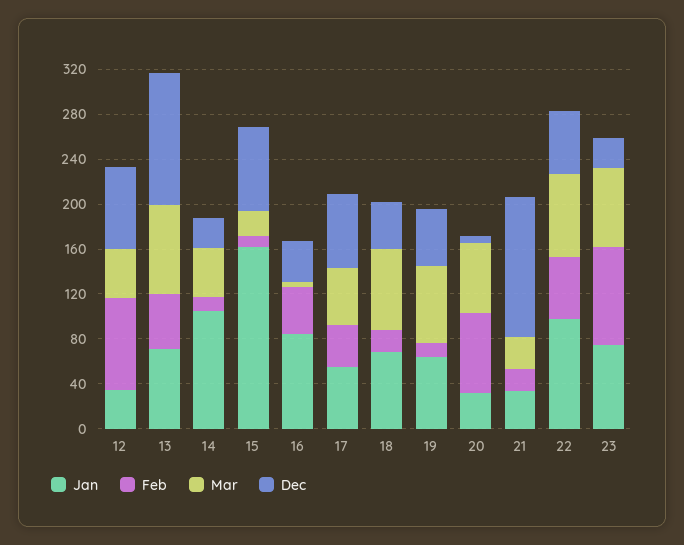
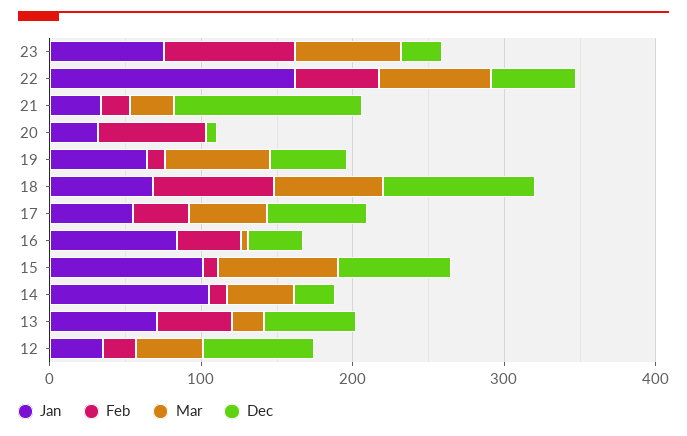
  {
    "Jan": {
      "12": 40,
      "13": 70,
      "14": 110,
-     "15": 160,
+     "15": 100,
      "16": 80,
      "17": 60,
      "18": 70,
      "19": 60,
      "20": 30,
      "21": 30,
-     "22": 100,
+     "22": 160,
      "23": 80
    },
    "Feb": {
-     "12": 80,
+     "12": 20,
      "13": 50,
      "14": 10,
      "15": 10,
      "16": 40,
      "17": 40,
-     "18": 20,
+     "18": 80,
      "19": 10,
      "20": 70,
      "21": 20,
      "22": 60,
      "23": 90
    },
    "Mar": {
      "12": 40,
-     "13": 80,
+     "13": 20,
      "14": 40,
-     "15": 20,
+     "15": 80,
      "16": 10,
      "17": 50,
      "18": 70,
      "19": 70,
-     "20": 60,
+     "20": 0,
      "21": 30,
      "22": 70,
      "23": 70
    },
    "Dec": {
      "12": 70,
-     "13": 120,
+     "13": 60,
      "14": 30,
      "15": 80,
      "16": 40,
      "17": 70,
-     "18": 40,
+     "18": 100,
      "19": 50,
      "20": 10,
      "21": 120,
      "22": 60,
      "23": 30
    }
  }

